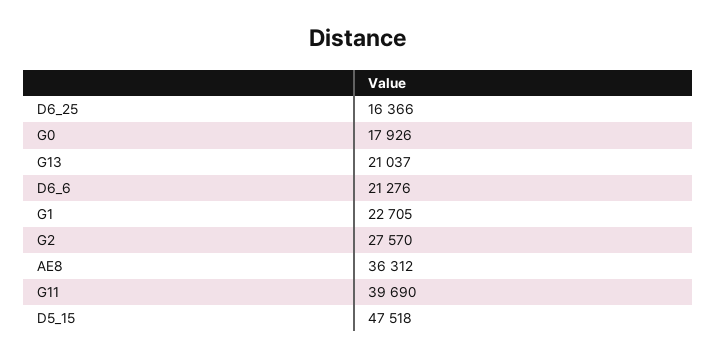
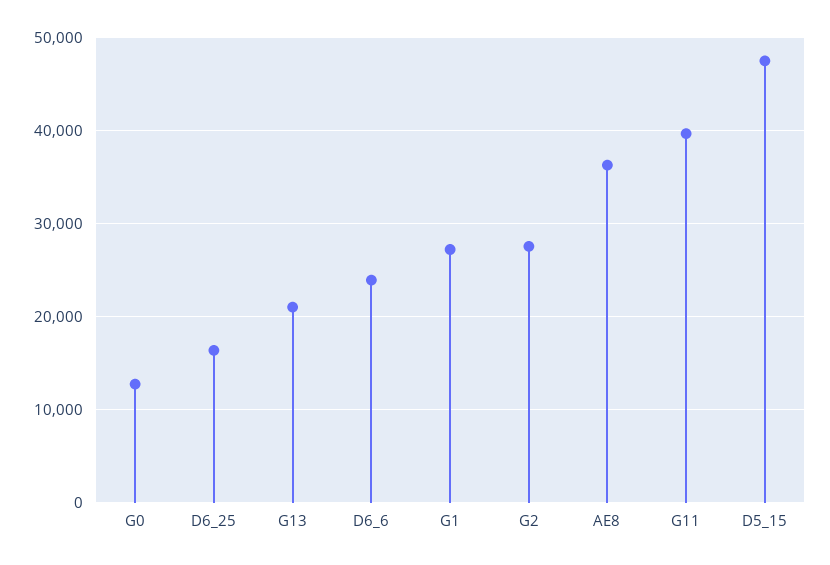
  {
    "D6_25": 16366,
-   "G0": 17926,
+   "G0": 13000,
    "G13": 21037,
-   "D6_6": 21276,
+   "D6_6": 24000,
-   "G1": 22705,
+   "G1": 27000,
    "G2": 27570,
    "AE8": 36312,
    "G11": 39690,
    "D5_15": 47518
  }

